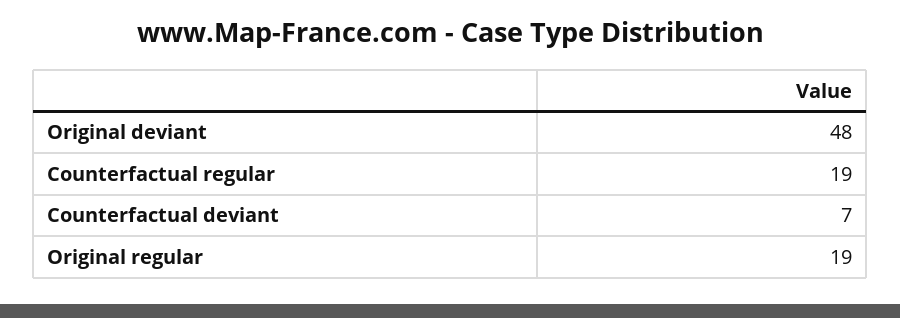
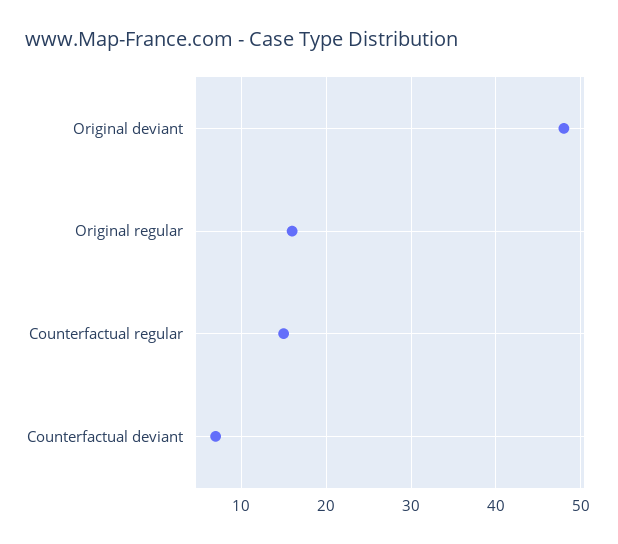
  {
    "Original deviant": 48,
-   "Counterfactual regular": 19,
+   "Counterfactual regular": 15,
    "Counterfactual deviant": 7,
-   "Original regular": 19
+   "Original regular": 16
  }

